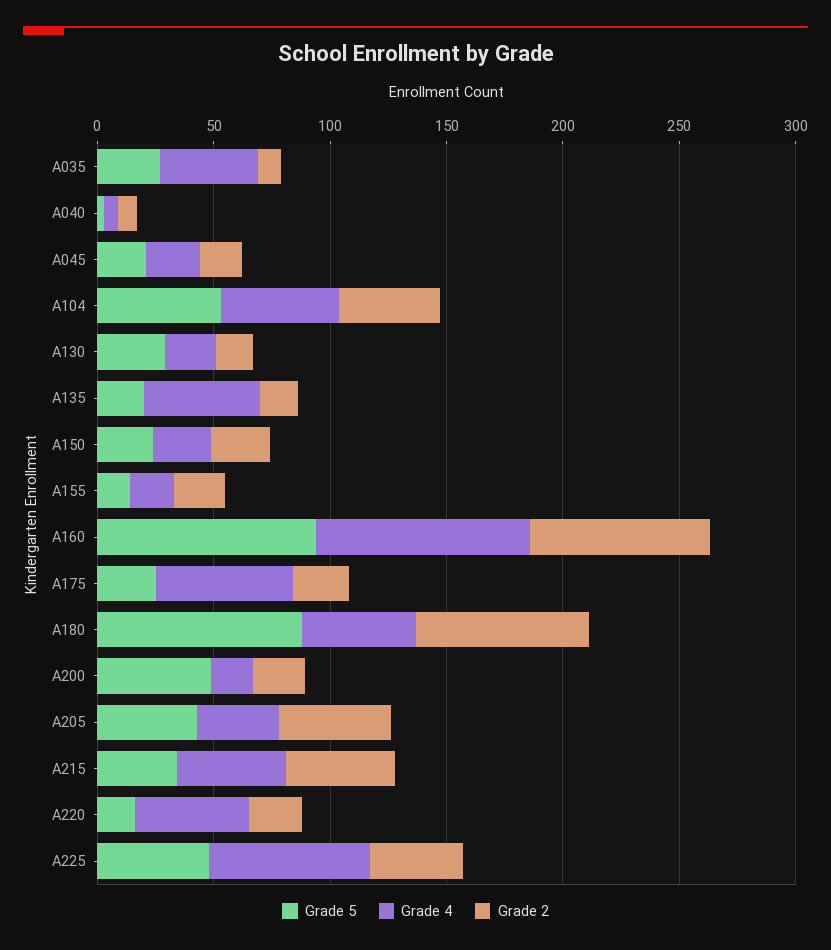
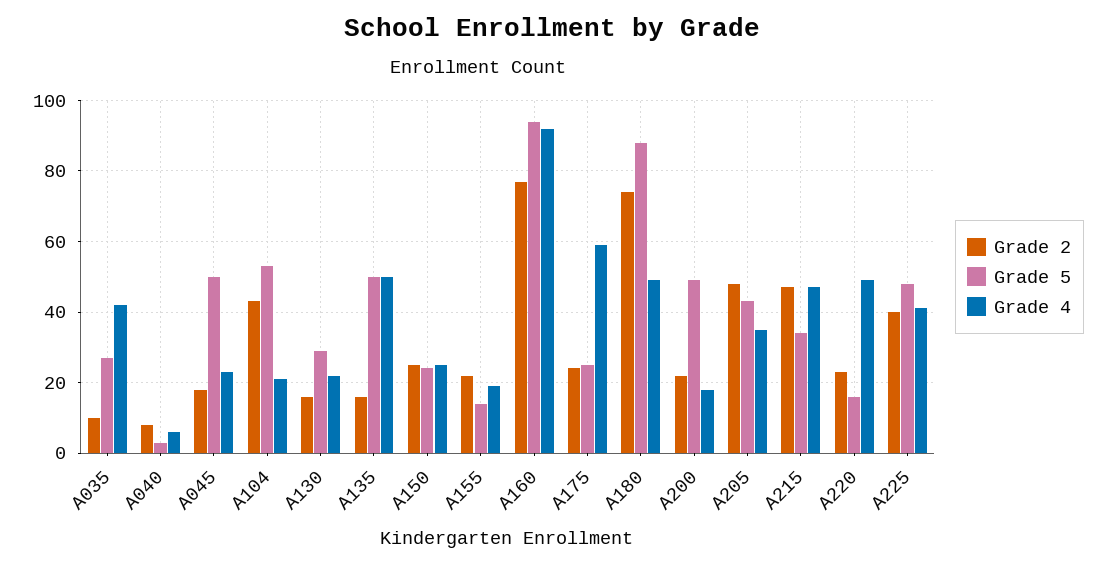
  {
    "Grade 5": {
      "A035": 25,
      "A040": 5,
-     "A045": 20,
+     "A045": 50,
      "A104": 55,
      "A130": 30,
-     "A135": 20,
+     "A135": 50,
      "A150": 25,
      "A155": 15,
      "A160": 95,
      "A175": 25,
      "A180": 90,
      "A200": 50,
      "A205": 45,
      "A215": 35,
      "A220": 15,
      "A225": 50
    },
    "Grade 4": {
      "A035": 40,
      "A040": 5,
      "A045": 25,
-     "A104": 50,
+     "A104": 20,
      "A130": 20,
      "A135": 50,
      "A150": 25,
      "A155": 20,
      "A160": 90,
      "A175": 60,
      "A180": 50,
      "A200": 20,
      "A205": 35,
      "A215": 45,
      "A220": 50,
-     "A225": 70
+     "A225": 40
    },
    "Grade 2": {
      "A035": 10,
      "A040": 10,
      "A045": 20,
      "A104": 45,
      "A130": 15,
      "A135": 15,
      "A150": 25,
      "A155": 20,
      "A160": 75,
      "A175": 25,
      "A180": 75,
      "A200": 20,
      "A205": 50,
      "A215": 45,
      "A220": 25,
      "A225": 40
    }
  }

